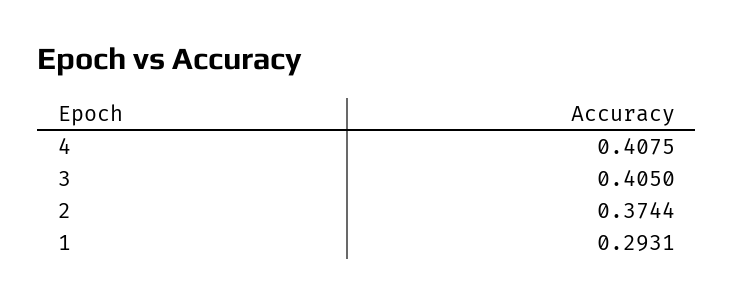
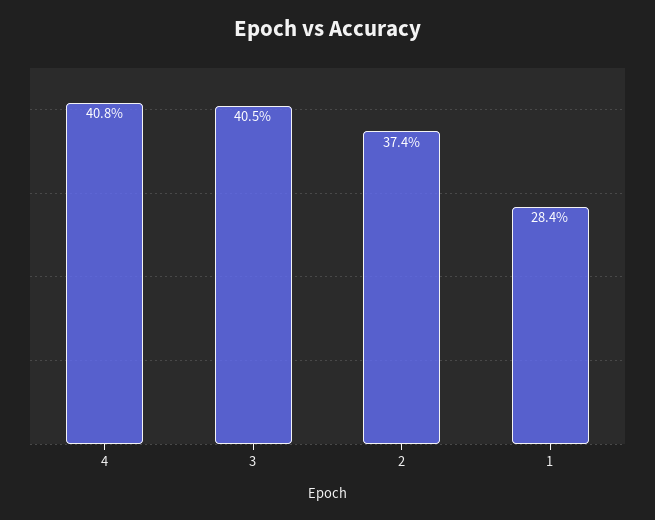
  {
    "4": 0.4075,
    "3": 0.405,
    "2": 0.3744,
-   "1": 0.2931
+   "1": 0.284
  }

